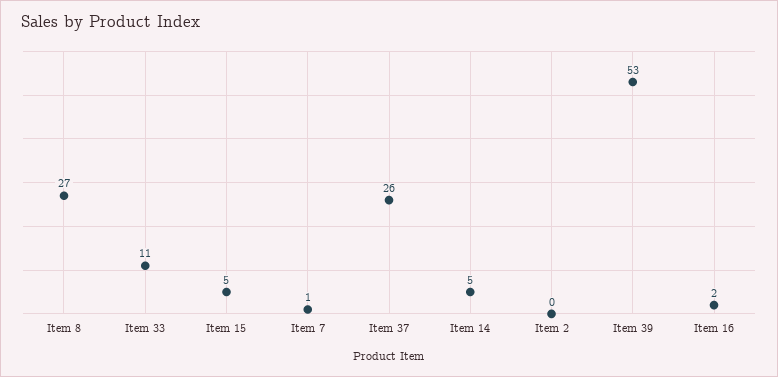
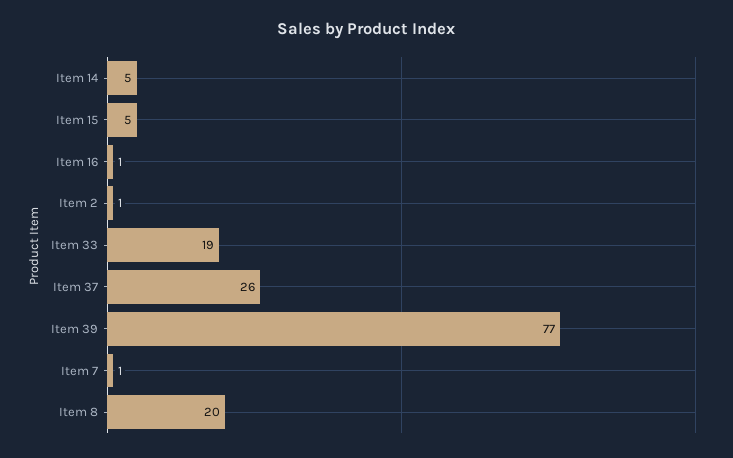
  {
-   "Item 8": 27,
+   "Item 8": 20,
-   "Item 33": 11,
+   "Item 33": 19,
    "Item 15": 5,
    "Item 7": 1,
    "Item 37": 26,
    "Item 14": 5,
-   "Item 2": 0,
+   "Item 2": 1,
-   "Item 39": 53,
+   "Item 39": 77,
-   "Item 16": 2
+   "Item 16": 1
  }

